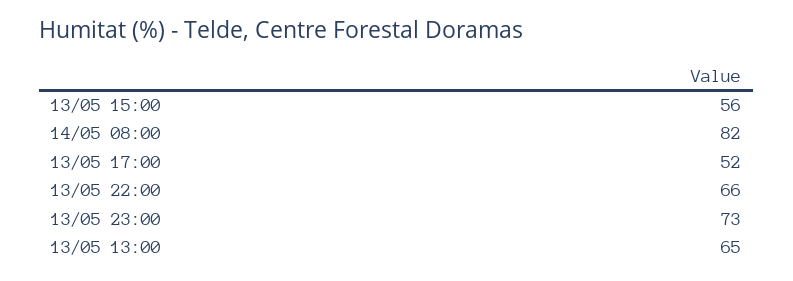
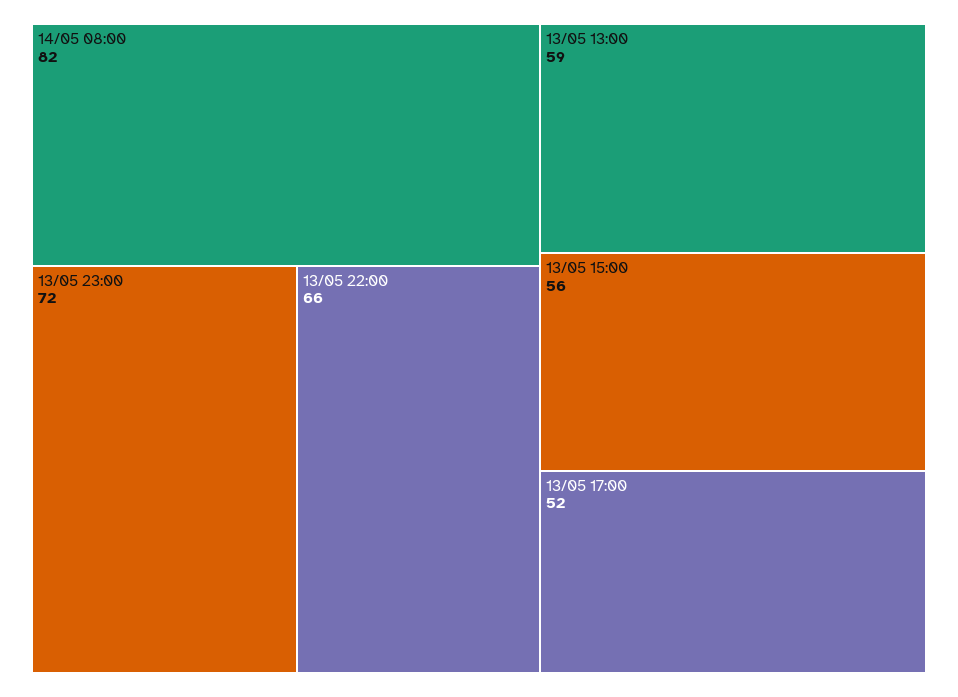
  {
    "13/05 15:00": 56,
    "14/05 08:00": 82,
    "13/05 17:00": 52,
    "13/05 22:00": 66,
-   "13/05 23:00": 73,
+   "13/05 23:00": 72,
-   "13/05 13:00": 65
+   "13/05 13:00": 59
  }

